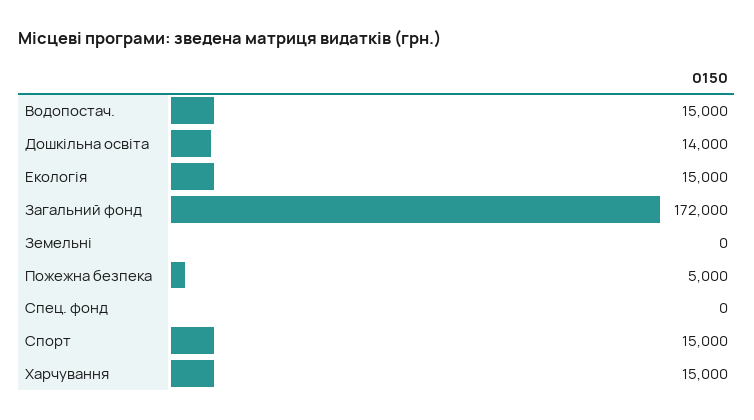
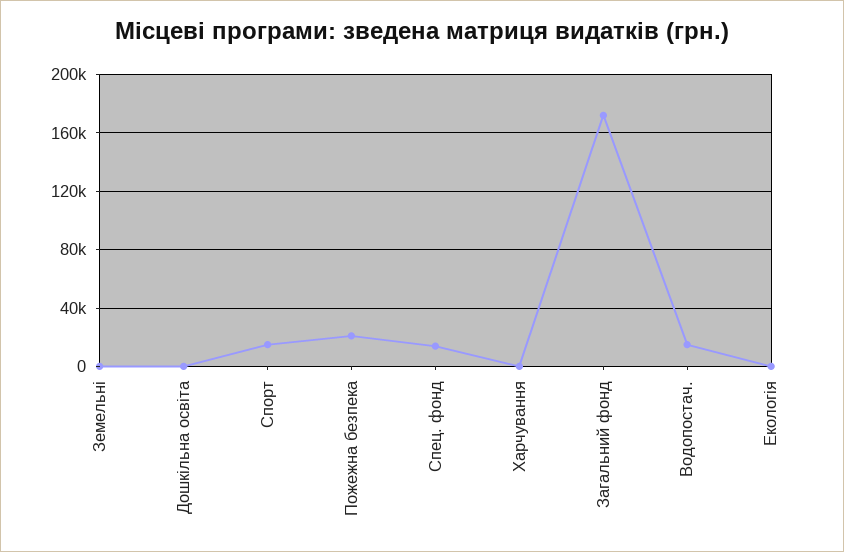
  {
    "Водопостач.": 15000,
-   "Дошкільна освіта": 14000,
+   "Дошкільна освіта": 0,
-   "Екологія": 15000,
+   "Екологія": 0,
    "Загальний фонд": 172000,
    "Земельні": 0,
-   "Пожежна безпека": 5000,
+   "Пожежна безпека": 20000,
-   "Спец. фонд": 0,
+   "Спец. фонд": 15000,
    "Спорт": 15000,
-   "Харчування": 15000
+   "Харчування": 0
  }

